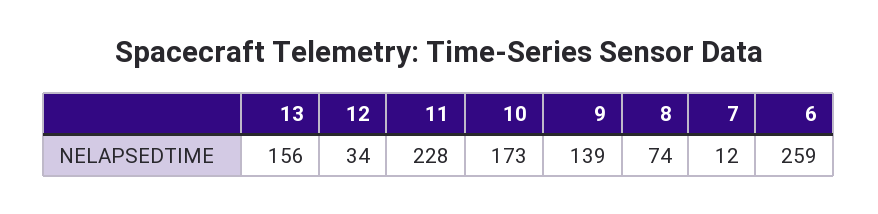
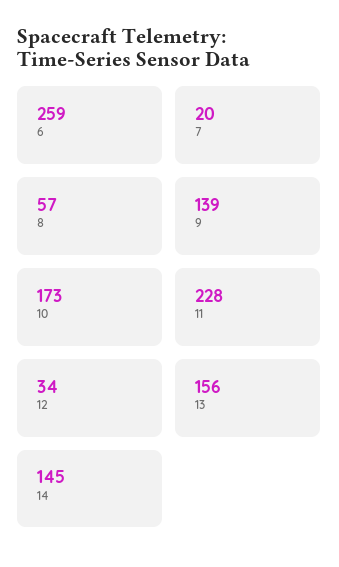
  {
    "13": 156,
    "12": 34,
    "11": 228,
    "10": 173,
    "9": 139,
-   "8": 74,
+   "8": 57,
-   "7": 12,
+   "7": 20,
-   "6": 259
+   "6": 259,
+   "14": 145
  }

